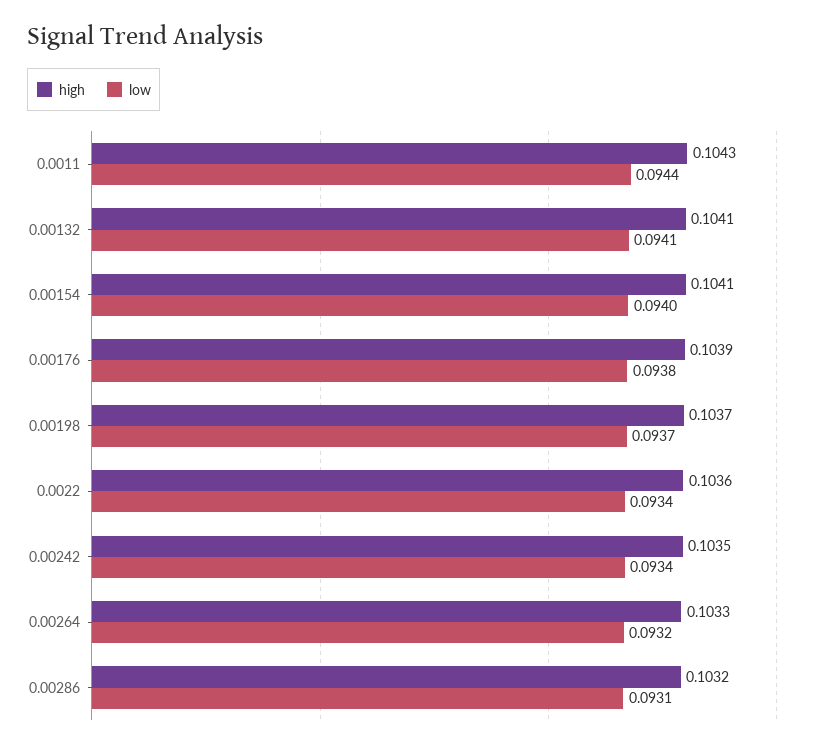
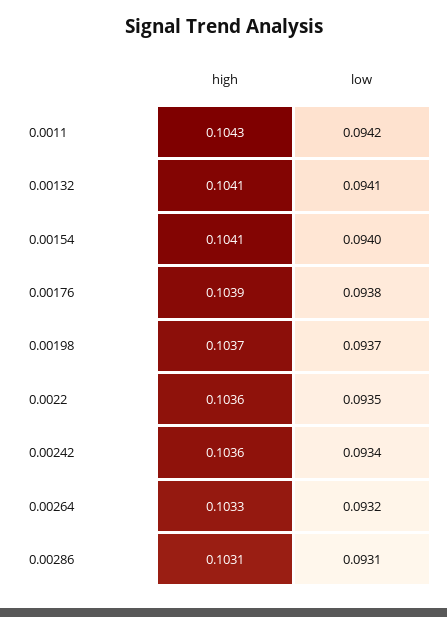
  {
    "high": {
      "0.0011": 0.1043,
      "0.00132": 0.1041,
      "0.00154": 0.1041,
      "0.00176": 0.1039,
      "0.00198": 0.1037,
      "0.0022": 0.1036,
-     "0.00242": 0.1035,
+     "0.00242": 0.1036,
      "0.00264": 0.1033,
-     "0.00286": 0.1032
+     "0.00286": 0.1031
    },
    "low": {
-     "0.0011": 0.0944,
+     "0.0011": 0.0942,
      "0.00132": 0.0941,
      "0.00154": 0.094,
      "0.00176": 0.0938,
      "0.00198": 0.0937,
-     "0.0022": 0.0934,
+     "0.0022": 0.0935,
      "0.00242": 0.0934,
      "0.00264": 0.0932,
      "0.00286": 0.0931
    }
  }

